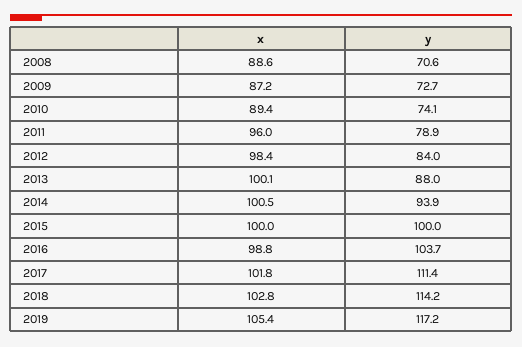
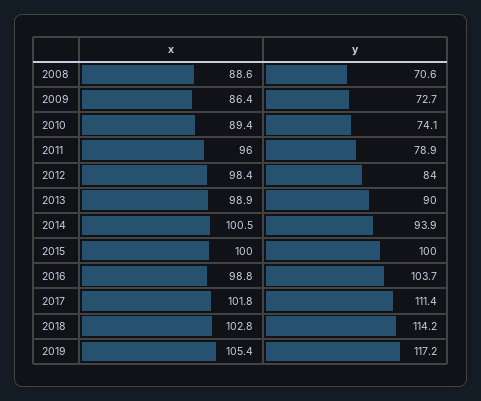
  {
    "x": {
      "2008": 88.6,
-     "2009": 87.2,
+     "2009": 86.4,
      "2010": 89.4,
      "2011": 96,
      "2012": 98.4,
-     "2013": 100.1,
+     "2013": 98.9,
      "2014": 100.5,
      "2015": 100,
      "2016": 98.8,
      "2017": 101.8,
      "2018": 102.8,
      "2019": 105.4
    },
    "y": {
      "2008": 70.6,
      "2009": 72.7,
      "2010": 74.1,
      "2011": 78.9,
      "2012": 84,
-     "2013": 88,
+     "2013": 90,
      "2014": 93.9,
      "2015": 100,
      "2016": 103.7,
      "2017": 111.4,
      "2018": 114.2,
      "2019": 117.2
    }
  }

